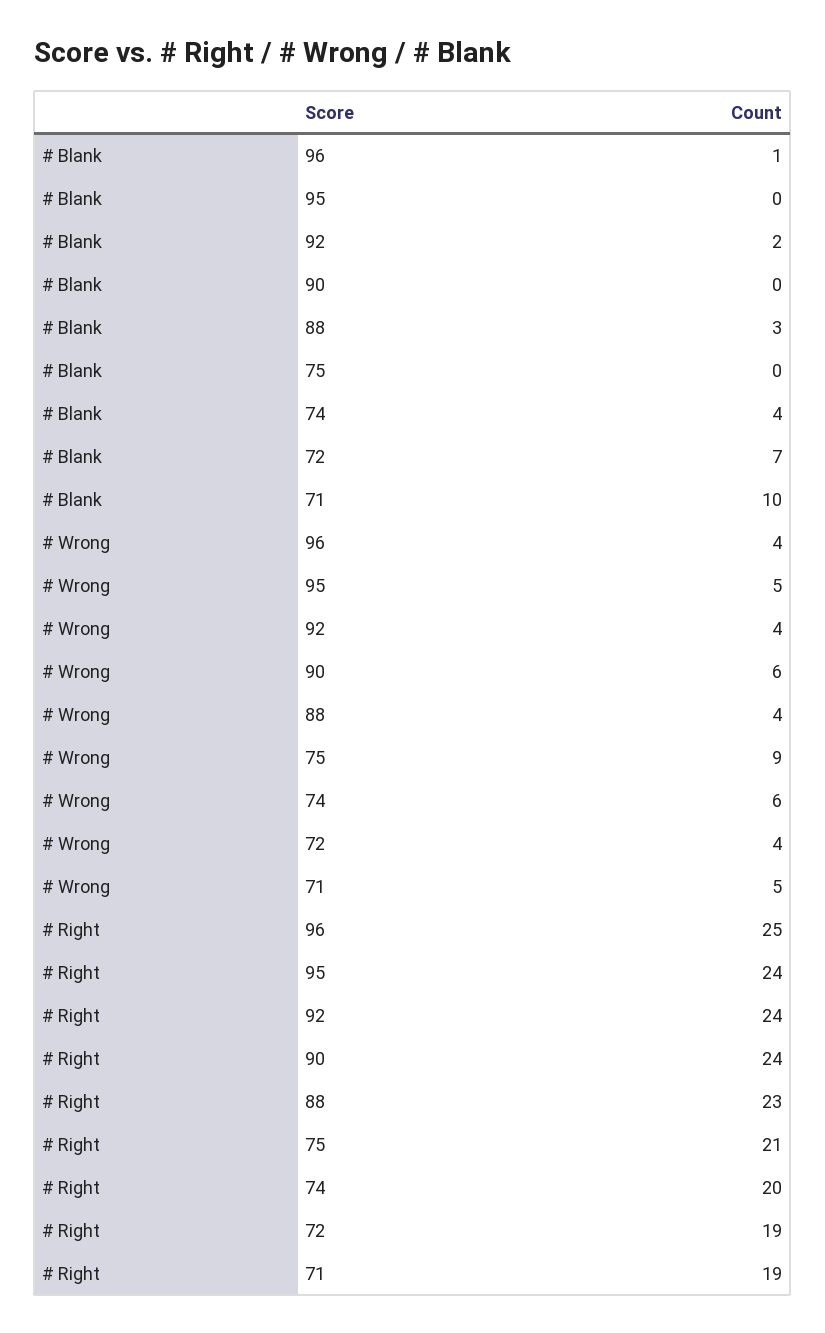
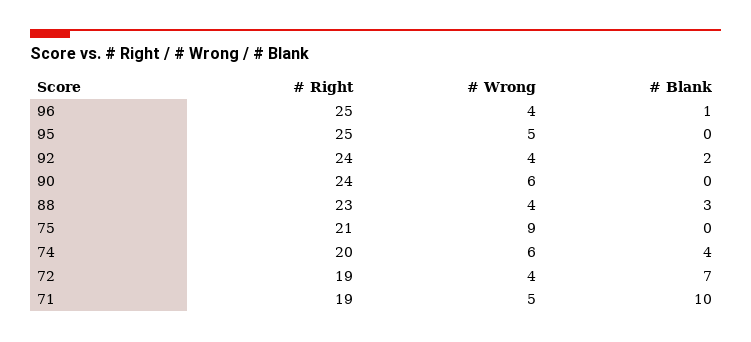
  {
    "# Blank": {
      "96": 1,
      "95": 0,
      "92": 2,
      "90": 0,
      "88": 3,
      "75": 0,
      "74": 4,
      "72": 7,
      "71": 10
    },
    "# Wrong": {
      "96": 4,
      "95": 5,
      "92": 4,
      "90": 6,
      "88": 4,
      "75": 9,
      "74": 6,
      "72": 4,
      "71": 5
    },
    "# Right": {
      "96": 25,
-     "95": 24,
+     "95": 25,
      "92": 24,
      "90": 24,
      "88": 23,
      "75": 21,
      "74": 20,
      "72": 19,
      "71": 19
    }
  }

